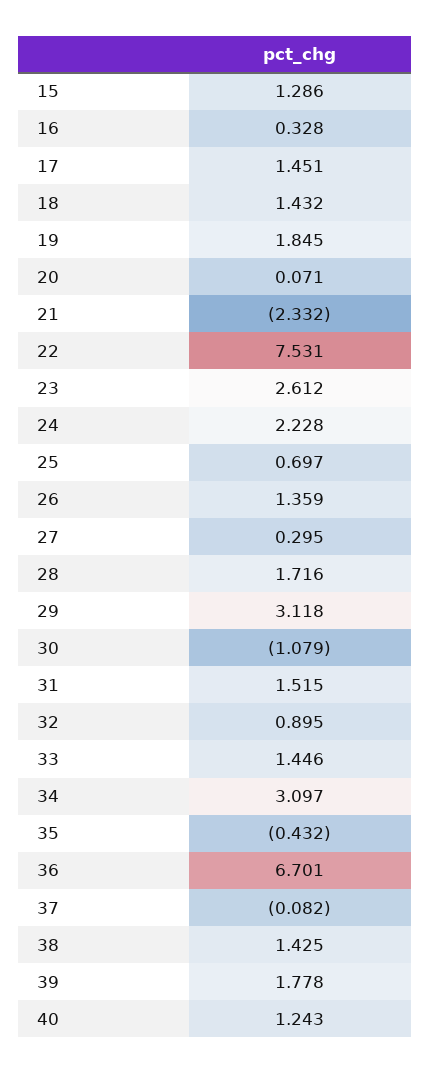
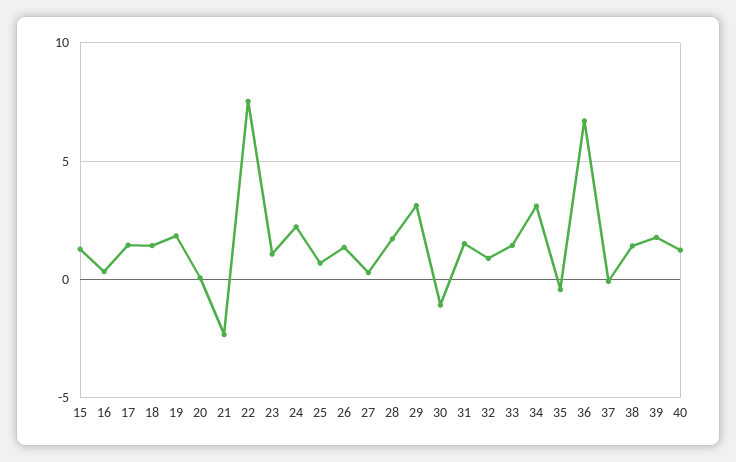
  {
    "15": 1.286,
    "16": 0.328,
    "17": 1.451,
    "18": 1.432,
    "19": 1.845,
    "20": 0.071,
    "21": -2.332,
    "22": 7.531,
-   "23": 2.612,
+   "23": 1,
    "24": 2.228,
    "25": 0.697,
    "26": 1.359,
    "27": 0.295,
    "28": 1.716,
    "29": 3.118,
    "30": -1.079,
    "31": 1.515,
    "32": 0.895,
    "33": 1.446,
    "34": 3.097,
    "35": -0.432,
    "36": 6.701,
    "37": -0.082,
    "38": 1.425,
    "39": 1.778,
    "40": 1.243
  }

